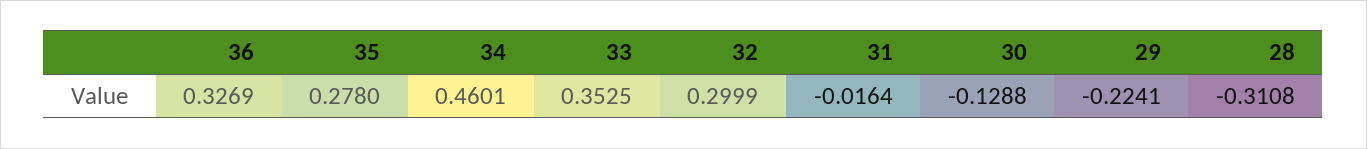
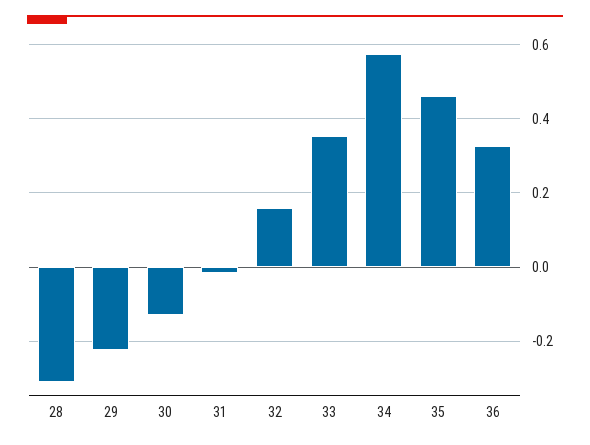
  {
    "36": 0.3269,
-   "35": 0.278,
+   "35": 0.46,
-   "34": 0.4601,
+   "34": 0.58,
    "33": 0.3525,
-   "32": 0.2999,
+   "32": 0.16,
    "31": -0.0164,
    "30": -0.1288,
    "29": -0.2241,
    "28": -0.3108
  }

